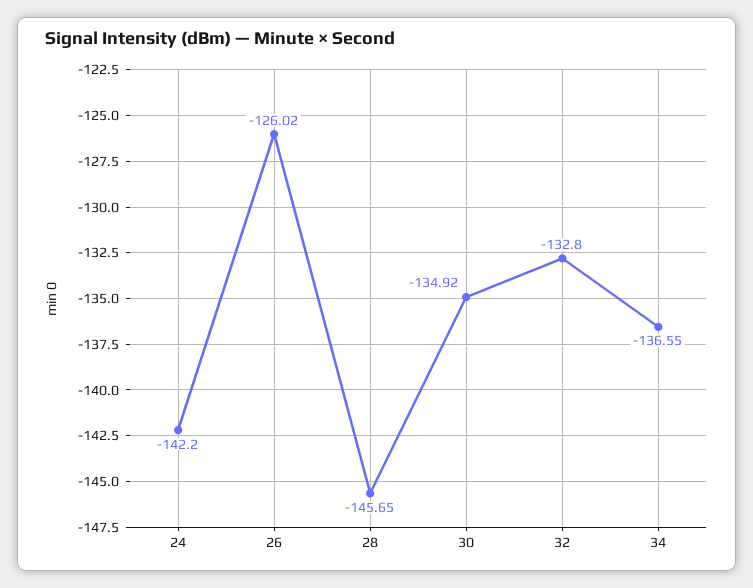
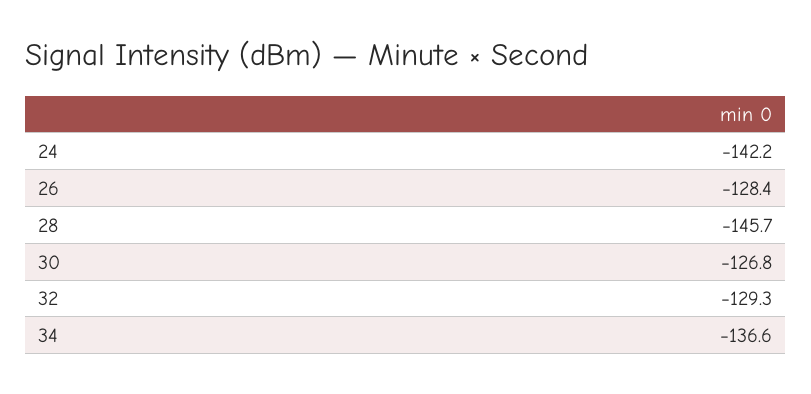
  {
    "24": -142.2,
-   "26": -126.02,
+   "26": -128.4,
    "28": -145.65,
-   "30": -134.92,
+   "30": -126.8,
-   "32": -132.8,
+   "32": -129.3,
    "34": -136.55
  }

